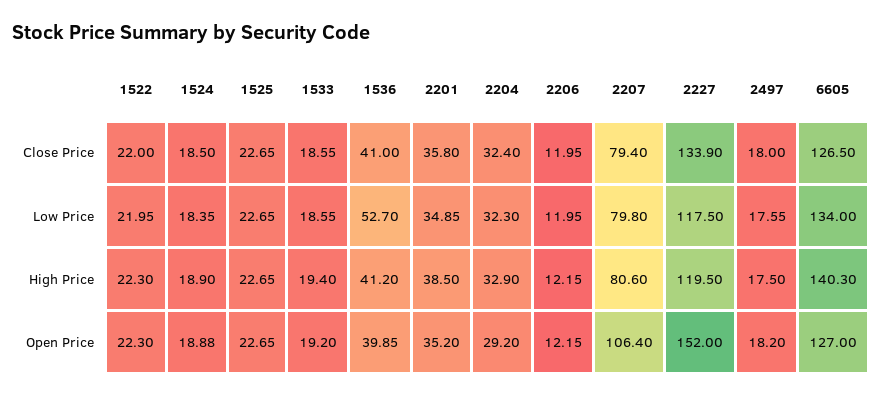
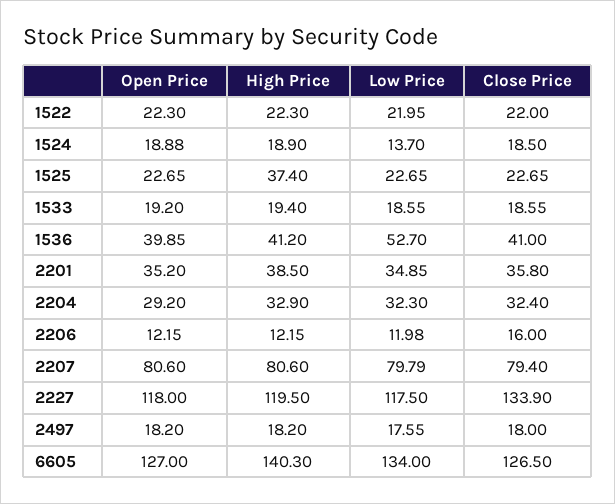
  {
    "1522": {
      "Close Price": 22,
      "Low Price": 21.95,
      "High Price": 22.3,
      "Open Price": 22.3
    },
    "1524": {
      "Close Price": 18.5,
-     "Low Price": 18.35,
+     "Low Price": 13.7,
      "High Price": 18.9,
      "Open Price": 18.88
    },
    "1525": {
      "Close Price": 22.65,
      "Low Price": 22.65,
-     "High Price": 22.65,
+     "High Price": 37.4,
      "Open Price": 22.65
    },
    "1533": {
      "Close Price": 18.55,
      "Low Price": 18.55,
      "High Price": 19.4,
      "Open Price": 19.2
    },
    "1536": {
      "Close Price": 41,
      "Low Price": 52.7,
      "High Price": 41.2,
      "Open Price": 39.85
    },
    "2201": {
      "Close Price": 35.8,
      "Low Price": 34.85,
      "High Price": 38.5,
      "Open Price": 35.2
    },
    "2204": {
      "Close Price": 32.4,
      "Low Price": 32.3,
      "High Price": 32.9,
      "Open Price": 29.2
    },
    "2206": {
-     "Close Price": 11.95,
+     "Close Price": 16,
-     "Low Price": 11.95,
+     "Low Price": 11.98,
      "High Price": 12.15,
      "Open Price": 12.15
    },
    "2207": {
      "Close Price": 79.4,
-     "Low Price": 79.8,
+     "Low Price": 79.79,
      "High Price": 80.6,
-     "Open Price": 106.4
+     "Open Price": 80.6
    },
    "2227": {
      "Close Price": 133.9,
      "Low Price": 117.5,
      "High Price": 119.5,
-     "Open Price": 152
+     "Open Price": 118
    },
    "2497": {
      "Close Price": 18,
      "Low Price": 17.55,
-     "High Price": 17.5,
+     "High Price": 18.2,
      "Open Price": 18.2
    },
    "6605": {
      "Close Price": 126.5,
      "Low Price": 134,
      "High Price": 140.3,
      "Open Price": 127
    }
  }

